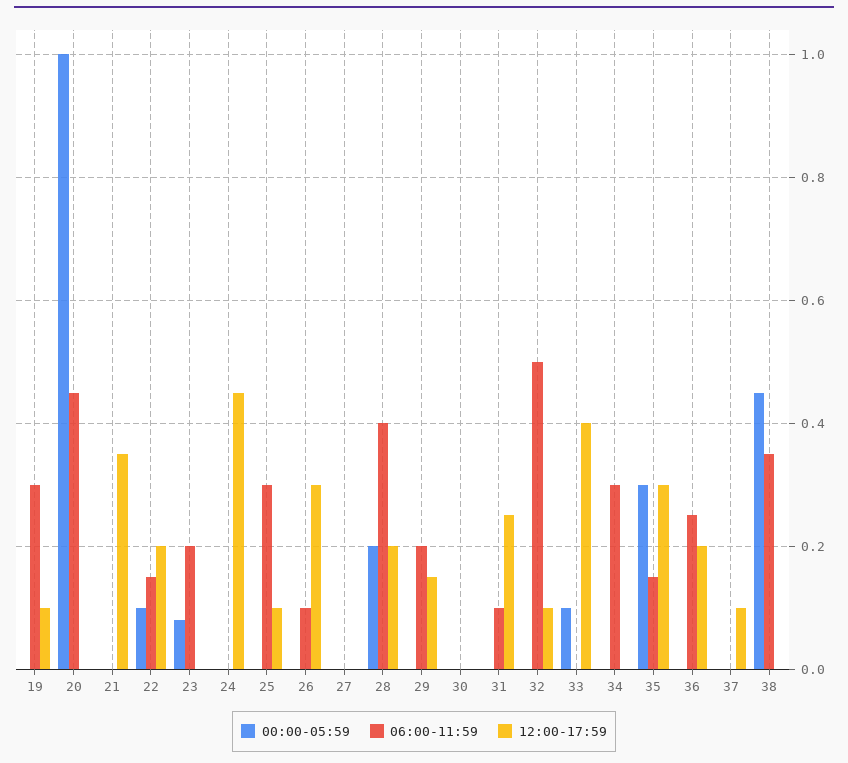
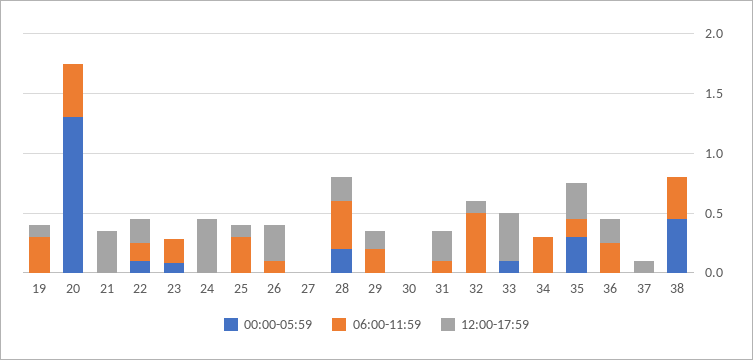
  {
    "00:00-05:59": {
      "19": 0,
-     "20": 1,
+     "20": 1.3,
      "21": 0,
      "22": 0.1,
      "23": 0.1,
      "24": 0,
      "25": 0,
      "26": 0,
      "27": 0,
      "28": 0.2,
      "29": 0,
      "30": 0,
      "31": 0,
      "32": 0,
      "33": 0.1,
      "34": 0,
      "35": 0.3,
      "36": 0,
      "37": 0,
      "38": 0.45
    },
    "06:00-11:59": {
      "19": 0.3,
      "20": 0.45,
      "21": 0,
      "22": 0.15,
      "23": 0.2,
      "24": 0,
      "25": 0.3,
      "26": 0.1,
      "27": 0,
      "28": 0.4,
      "29": 0.2,
      "30": 0,
      "31": 0.1,
      "32": 0.5,
      "33": 0,
      "34": 0.3,
      "35": 0.15,
      "36": 0.25,
      "37": 0,
      "38": 0.35
    },
    "12:00-17:59": {
      "19": 0.1,
      "20": 0,
      "21": 0.35,
      "22": 0.2,
      "23": 0,
      "24": 0.45,
      "25": 0.1,
      "26": 0.3,
      "27": 0,
      "28": 0.2,
      "29": 0.15,
      "30": 0,
      "31": 0.25,
      "32": 0.1,
      "33": 0.4,
      "34": 0,
      "35": 0.3,
      "36": 0.2,
      "37": 0.1,
      "38": 0
    }
  }

